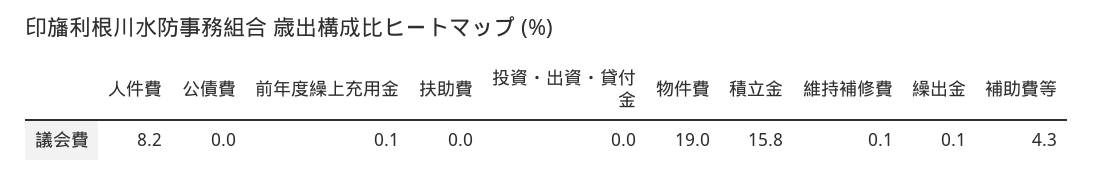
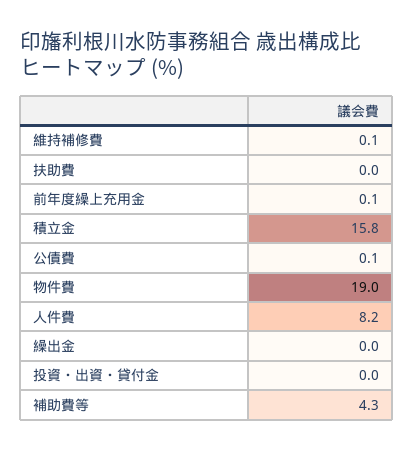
  {
    "人件費": 8.2,
-   "公債費": 0,
+   "公債費": 0.1,
    "前年度繰上充用金": 0.1,
    "扶助費": 0,
    "投資・出資・貸付金": 0,
    "物件費": 19,
    "積立金": 15.8,
    "維持補修費": 0.1,
-   "繰出金": 0.1,
+   "繰出金": 0,
    "補助費等": 4.3
  }

